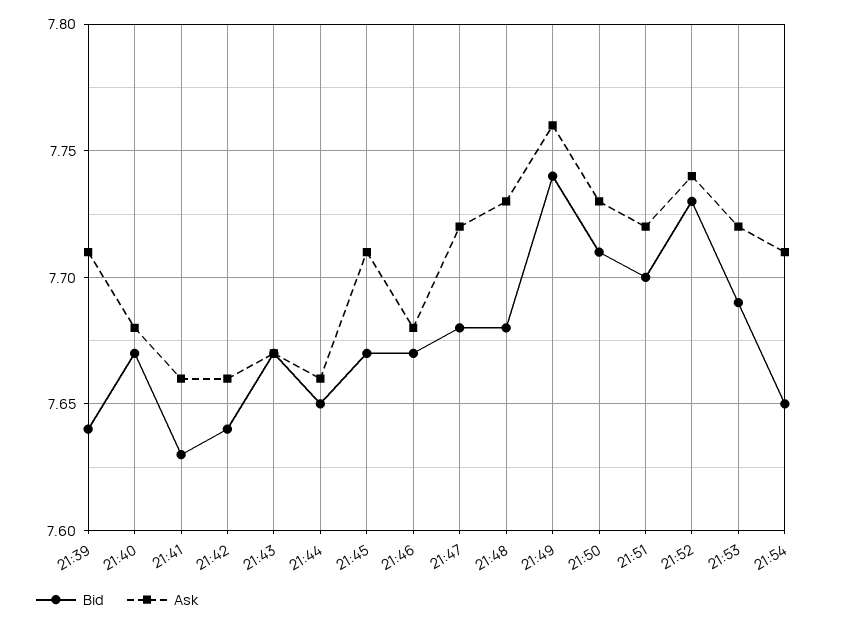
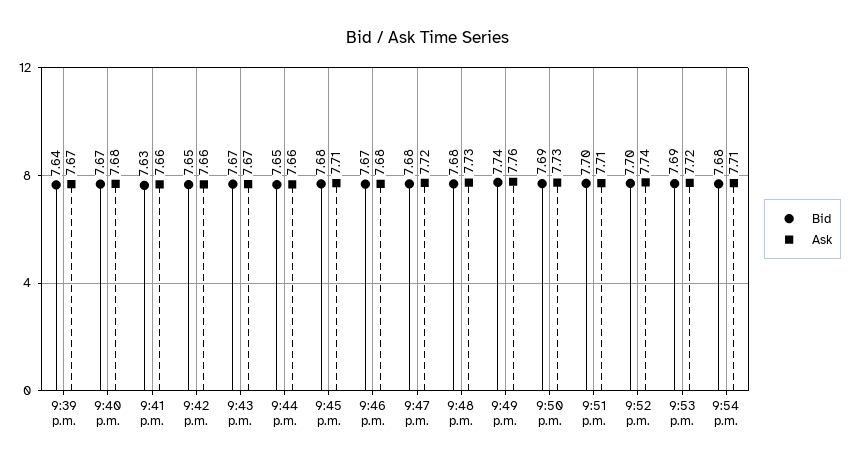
  {
    "Bid": {
      "21:39": 7.64,
      "21:40": 7.67,
      "21:41": 7.63,
-     "21:42": 7.64,
+     "21:42": 7.65,
      "21:43": 7.67,
      "21:44": 7.65,
-     "21:45": 7.67,
+     "21:45": 7.68,
      "21:46": 7.67,
      "21:47": 7.68,
      "21:48": 7.68,
      "21:49": 7.74,
-     "21:50": 7.71,
+     "21:50": 7.69,
      "21:51": 7.7,
-     "21:52": 7.73,
+     "21:52": 7.7,
      "21:53": 7.69,
-     "21:54": 7.65
+     "21:54": 7.68
    },
    "Ask": {
-     "21:39": 7.71,
+     "21:39": 7.67,
      "21:40": 7.68,
      "21:41": 7.66,
      "21:42": 7.66,
      "21:43": 7.67,
      "21:44": 7.66,
      "21:45": 7.71,
      "21:46": 7.68,
      "21:47": 7.72,
      "21:48": 7.73,
      "21:49": 7.76,
      "21:50": 7.73,
-     "21:51": 7.72,
+     "21:51": 7.71,
      "21:52": 7.74,
      "21:53": 7.72,
      "21:54": 7.71
    }
  }

